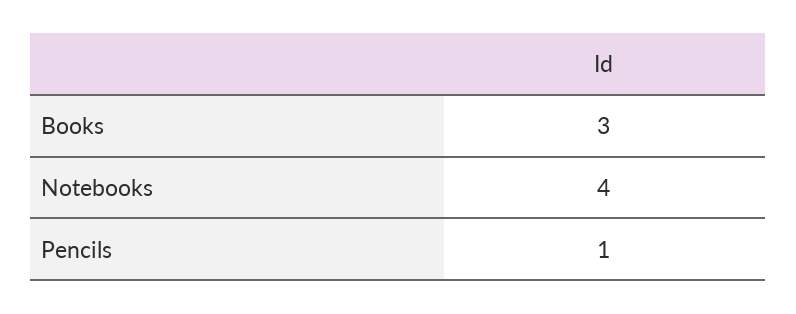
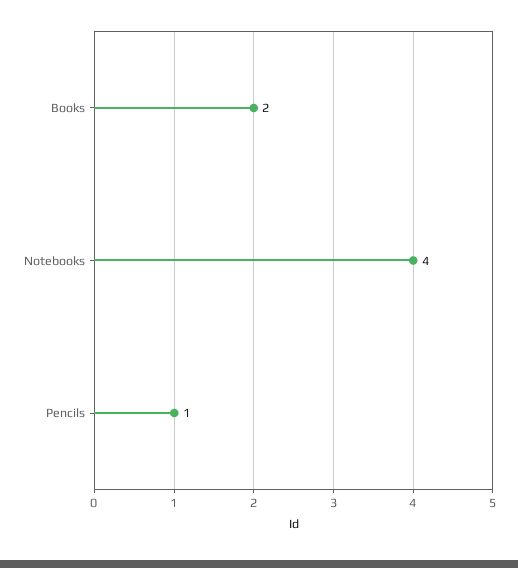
  {
-   "Books": 3,
+   "Books": 2,
    "Notebooks": 4,
    "Pencils": 1
  }

